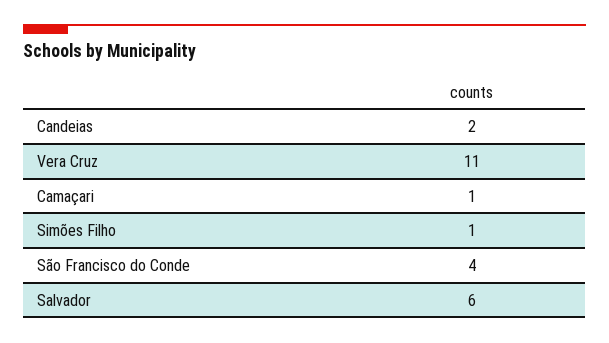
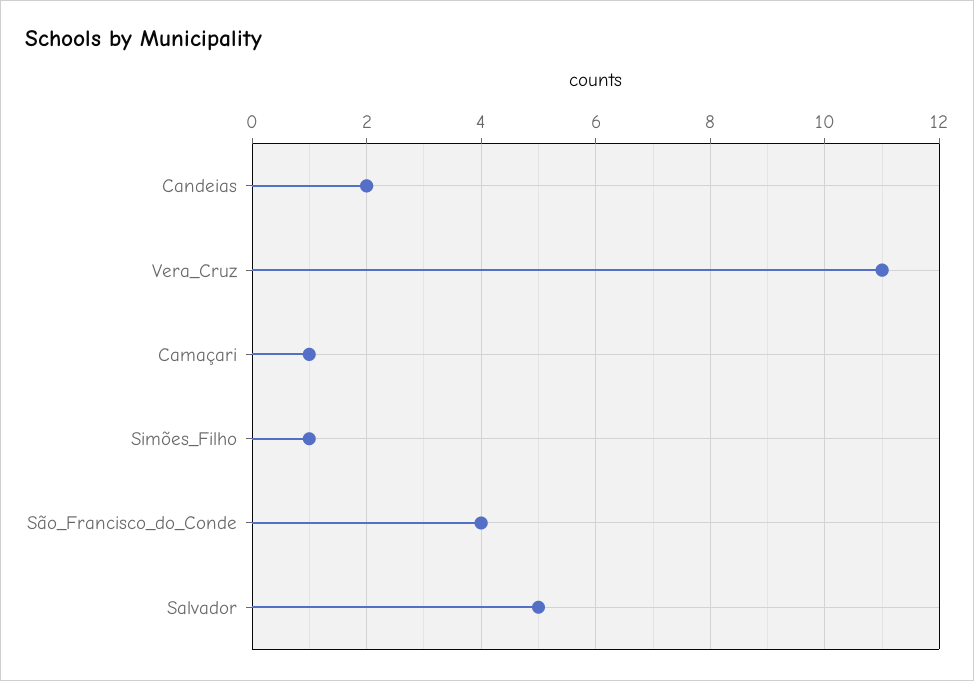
  {
    "Candeias": 2,
    "Vera Cruz": 11,
    "Camaçari": 1,
    "Simões Filho": 1,
    "São Francisco do Conde": 4,
-   "Salvador": 6
+   "Salvador": 5
  }

